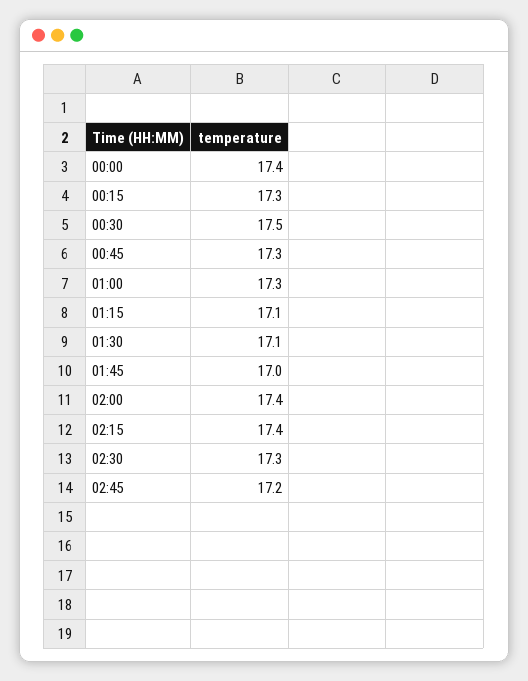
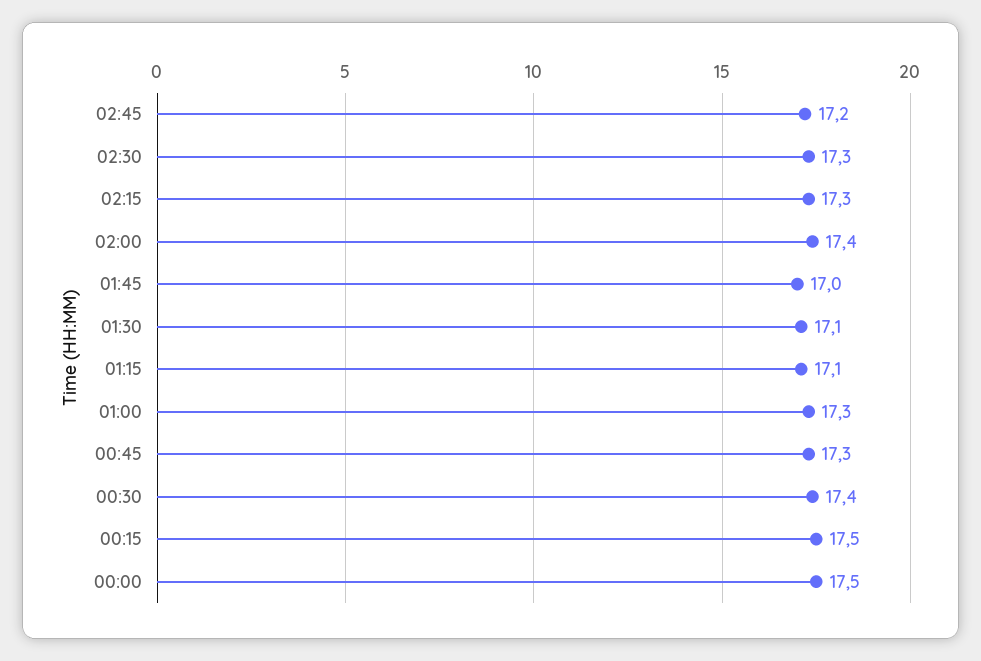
  {
-   "00:00": 17.4,
+   "00:00": 17.5,
-   "00:15": 17.3,
+   "00:15": 17.5,
-   "00:30": 17.5,
+   "00:30": 17.4,
    "00:45": 17.3,
    "01:00": 17.3,
    "01:15": 17.1,
    "01:30": 17.1,
    "01:45": 17,
    "02:00": 17.4,
-   "02:15": 17.4,
+   "02:15": 17.3,
    "02:30": 17.3,
    "02:45": 17.2
  }

